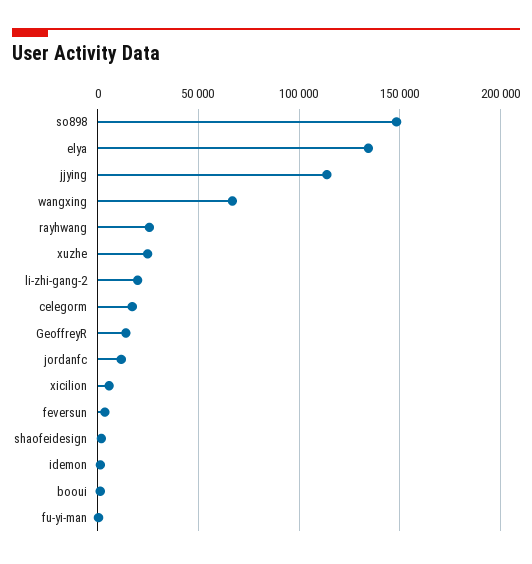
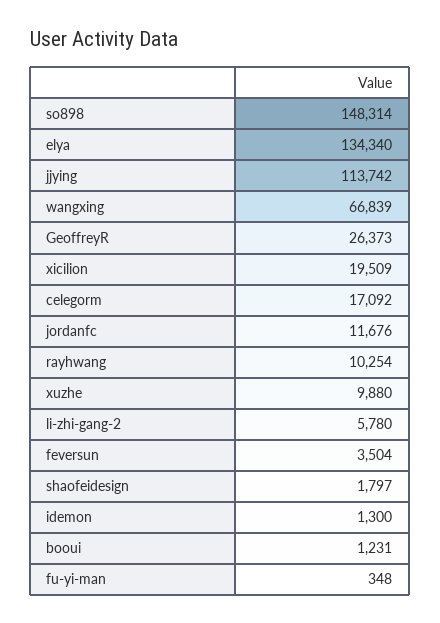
  {
    "so898": 148314,
    "elya": 134340,
    "jjying": 113742,
    "wangxing": 66839,
-   "rayhwang": 25000,
+   "rayhwang": 10254,
-   "xuzhe": 25000,
+   "xuzhe": 9880,
-   "li-zhi-gang-2": 20000,
+   "li-zhi-gang-2": 5780,
    "celegorm": 17092,
-   "GeoffreyR": 15000,
+   "GeoffreyR": 26373,
    "jordanfc": 11676,
-   "xicilion": 5000,
+   "xicilion": 19509,
    "feversun": 3504,
    "shaofeidesign": 1797,
    "idemon": 1300,
    "booui": 1231,
    "fu-yi-man": 348
  }

